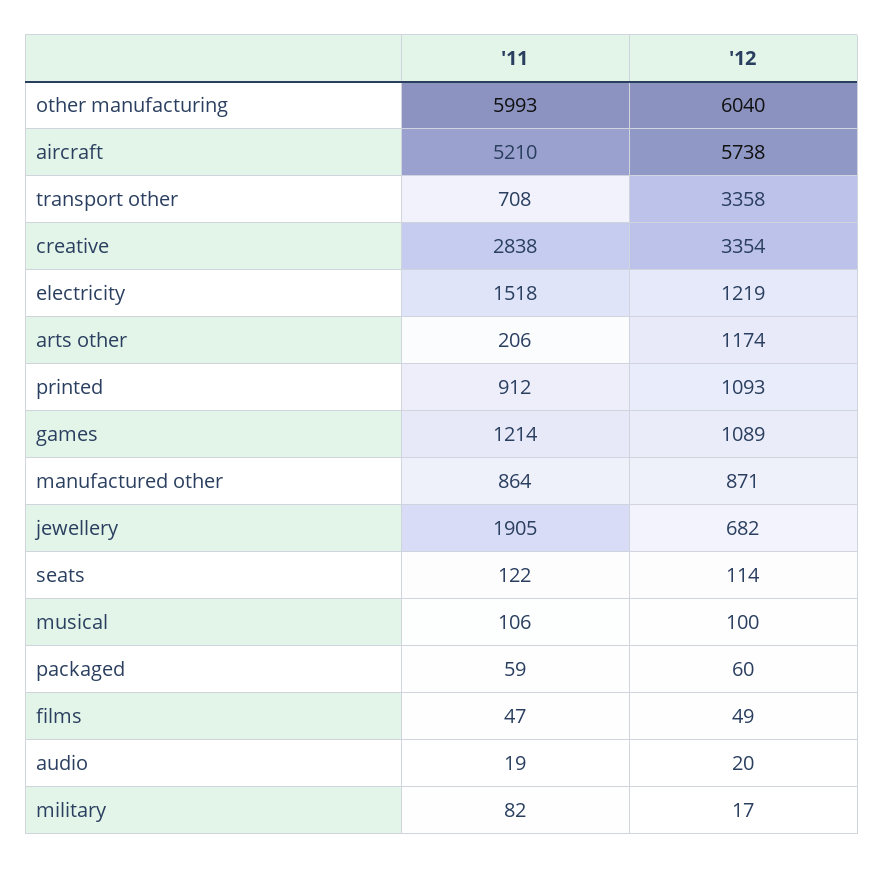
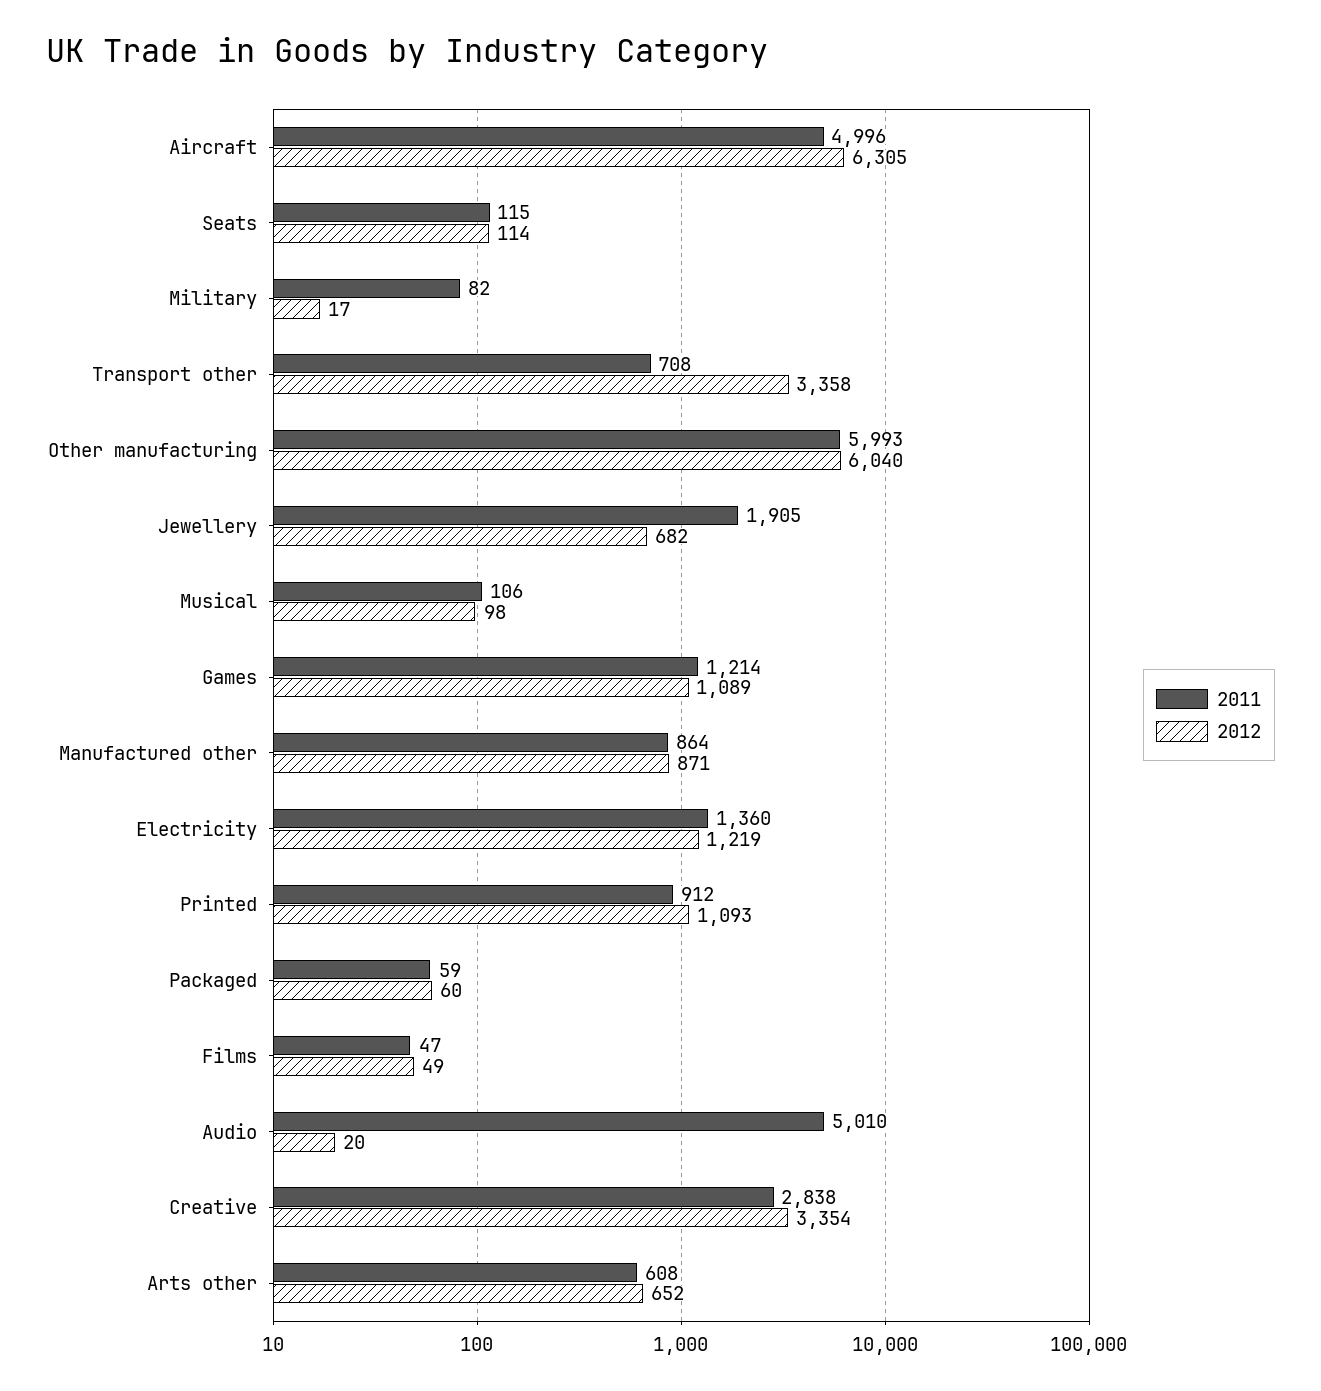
  {
    "'11": {
      "other manufacturing": 5993,
-     "aircraft": 5210,
+     "aircraft": 4996,
      "transport other": 708,
      "creative": 2838,
-     "electricity": 1518,
+     "electricity": 1360,
-     "arts other": 206,
+     "arts other": 608,
      "printed": 912,
      "games": 1214,
      "manufactured other": 864,
      "jewellery": 1905,
-     "seats": 122,
+     "seats": 115,
      "musical": 106,
      "packaged": 59,
      "films": 47,
-     "audio": 19,
+     "audio": 5010,
      "military": 82
    },
    "'12": {
      "other manufacturing": 6040,
-     "aircraft": 5738,
+     "aircraft": 6305,
      "transport other": 3358,
      "creative": 3354,
      "electricity": 1219,
-     "arts other": 1174,
+     "arts other": 652,
      "printed": 1093,
      "games": 1089,
      "manufactured other": 871,
      "jewellery": 682,
      "seats": 114,
-     "musical": 100,
+     "musical": 98,
      "packaged": 60,
      "films": 49,
      "audio": 20,
      "military": 17
    }
  }

